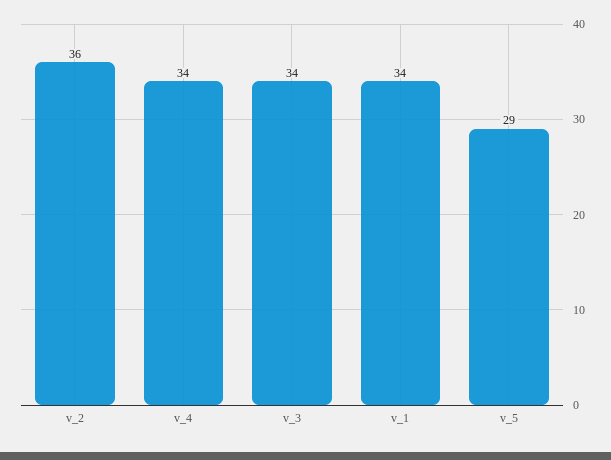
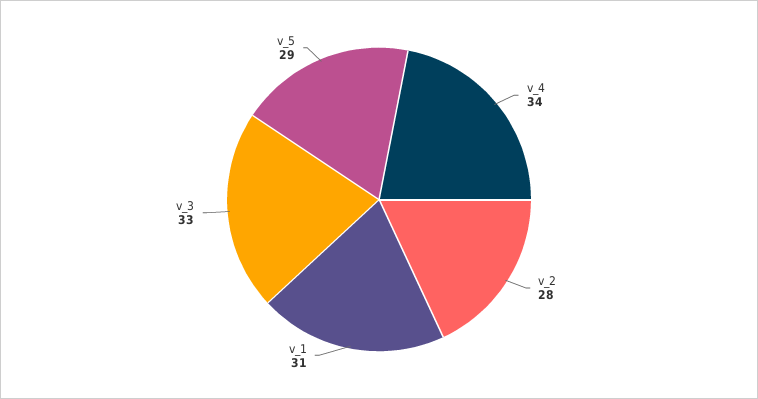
  {
-   "v_2": 36,
+   "v_2": 28,
    "v_4": 34,
-   "v_3": 34,
+   "v_3": 33,
-   "v_1": 34,
+   "v_1": 31,
    "v_5": 29
  }

